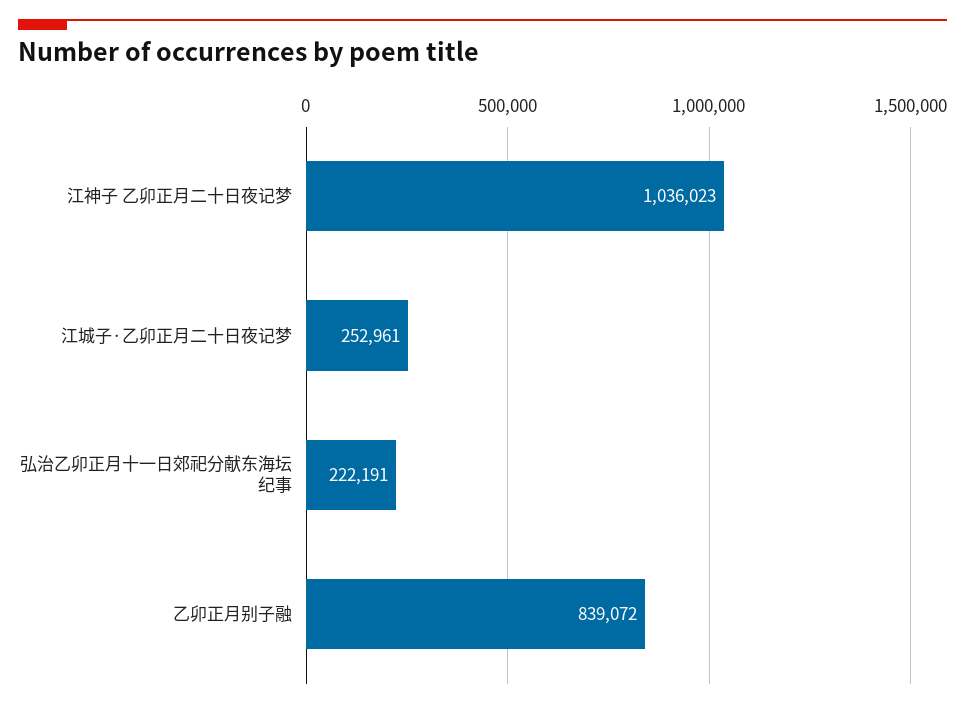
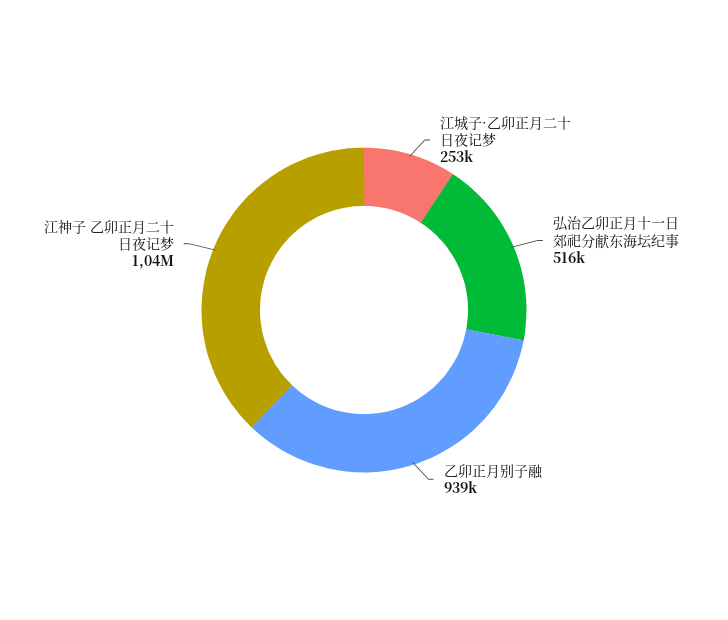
  {
    "江神子 乙卯正月二十日夜记梦": 1036023,
    "江城子·乙卯正月二十日夜记梦": 252961,
-   "弘治乙卯正月十一日郊祀分献东海坛纪事": 222191,
+   "弘治乙卯正月十一日郊祀分献东海坛纪事": 516000,
-   "乙卯正月别子融": 839072
+   "乙卯正月别子融": 939000
  }

